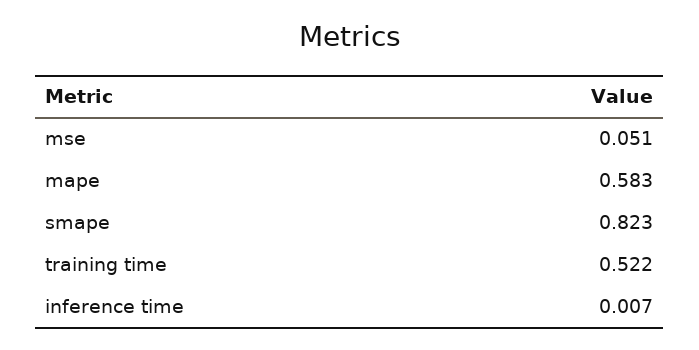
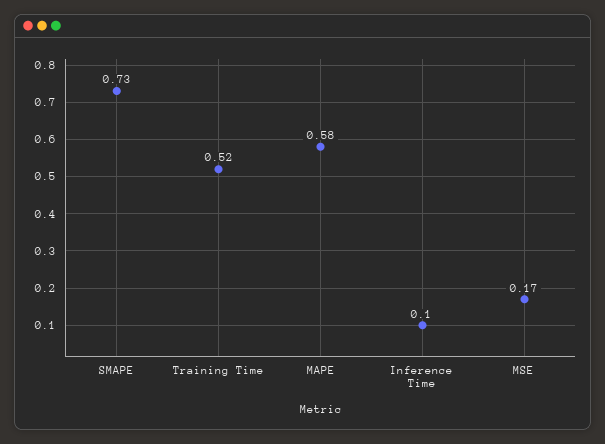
  {
-   "mse": 0.051,
+   "mse": 0.17,
    "mape": 0.583,
-   "smape": 0.823,
+   "smape": 0.73,
    "training time": 0.522,
-   "inference time": 0.007
+   "inference time": 0.1
  }

